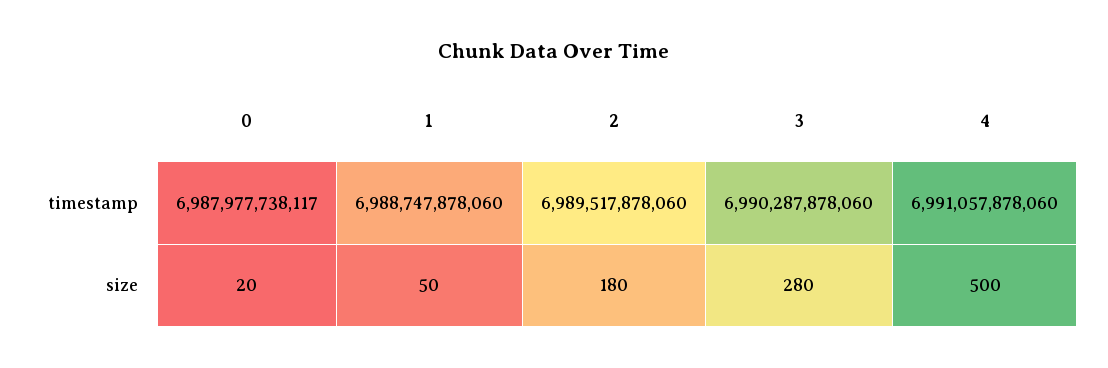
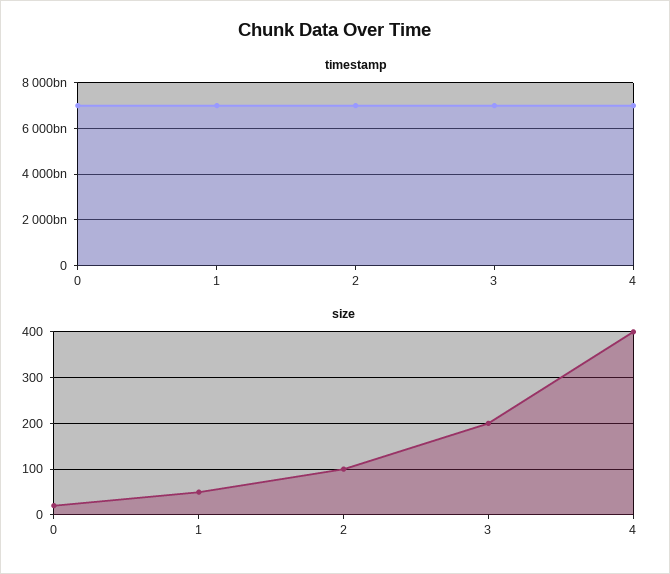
  {
    "timestamp": {
      "0": 6987977738117,
      "1": 6988747878060,
      "2": 6989517878060,
      "3": 6990287878060,
      "4": 6991057878060
    },
    "size": {
      "0": 20,
      "1": 50,
-     "2": 180,
+     "2": 100,
-     "3": 280,
+     "3": 200,
-     "4": 500
+     "4": 400
    }
  }

